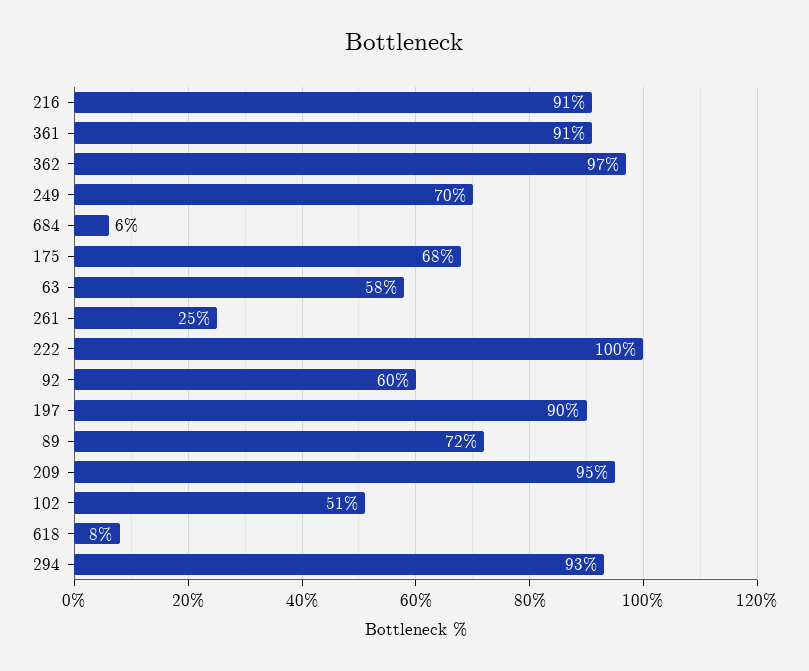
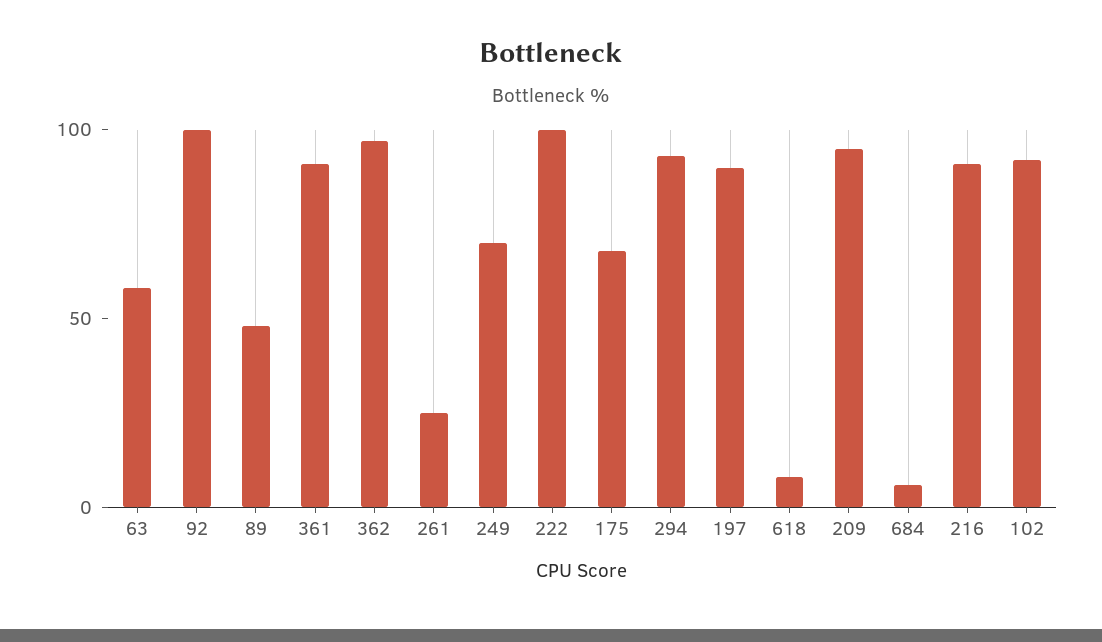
  {
    "216": 91,
    "361": 91,
    "362": 97,
    "249": 70,
    "684": 6,
    "175": 68,
    "63": 58,
    "261": 25,
    "222": 100,
-   "92": 60,
+   "92": 100,
    "197": 90,
-   "89": 72,
+   "89": 50,
    "209": 95,
-   "102": 51,
+   "102": 90,
    "618": 8,
    "294": 93
  }

